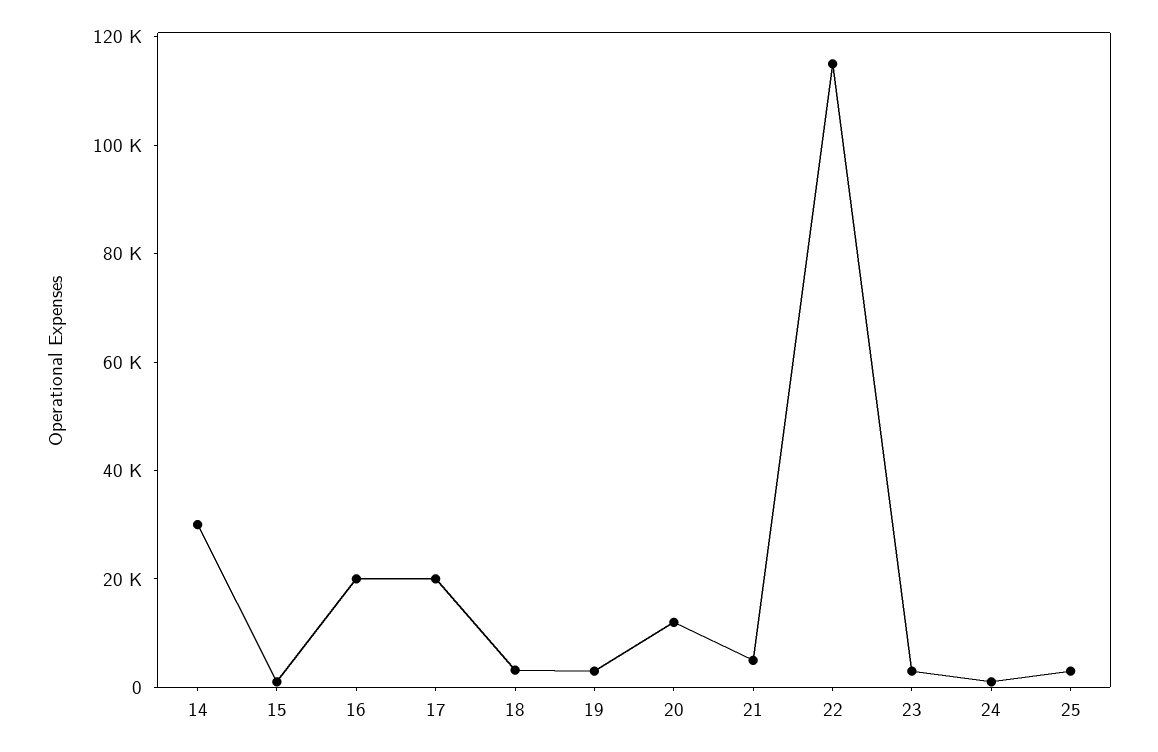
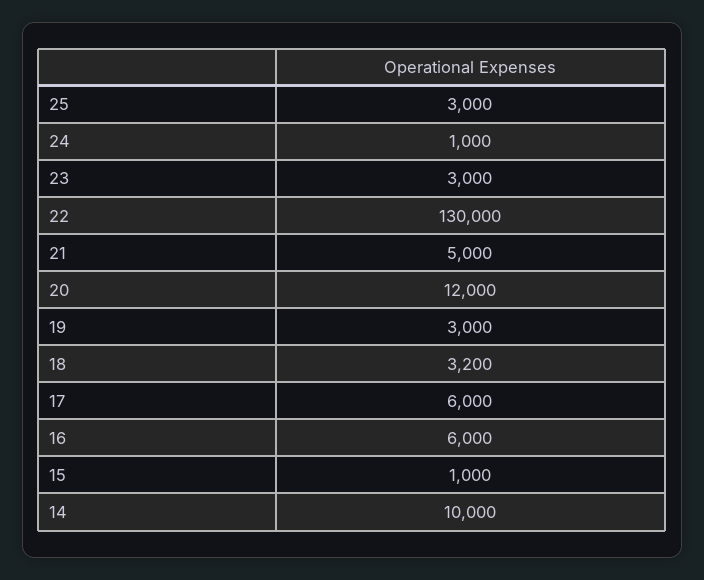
  {
-   "14": 30000,
+   "14": 10000,
    "15": 1000,
-   "16": 20000,
+   "16": 6000,
-   "17": 20000,
+   "17": 6000,
    "18": 3200,
    "19": 3000,
    "20": 12000,
    "21": 5000,
-   "22": 115000,
+   "22": 130000,
    "23": 3000,
    "24": 1000,
    "25": 3000
  }

